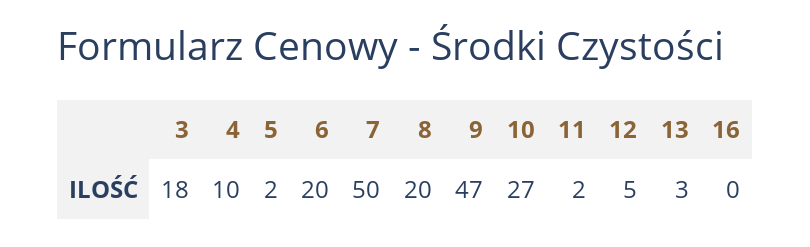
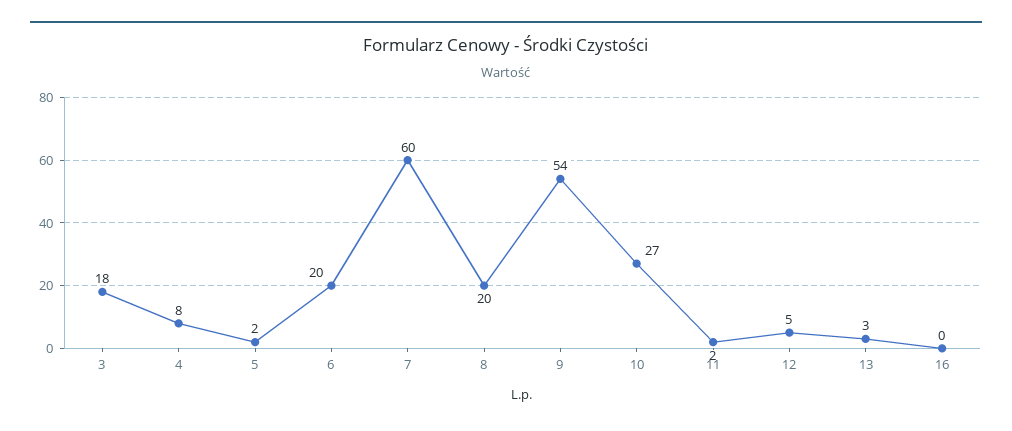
  {
    "3": 18,
-   "4": 10,
+   "4": 8,
    "5": 2,
    "6": 20,
-   "7": 50,
+   "7": 60,
    "8": 20,
-   "9": 47,
+   "9": 54,
    "10": 27,
    "11": 2,
    "12": 5,
    "13": 3,
    "16": 0
  }

